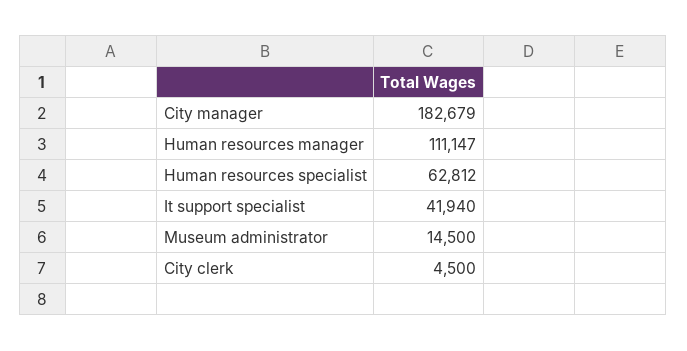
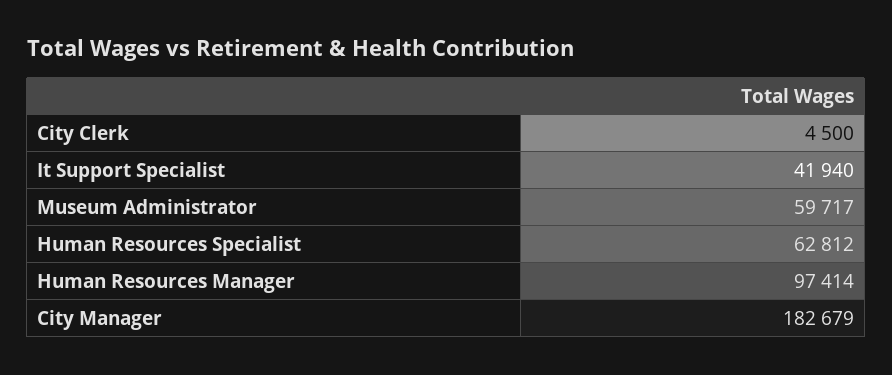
  {
    "City manager": 182679,
-   "Human resources manager": 111147,
+   "Human resources manager": 97414,
    "Human resources specialist": 62812,
    "It support specialist": 41940,
-   "Museum administrator": 14500,
+   "Museum administrator": 59717,
    "City clerk": 4500
  }

